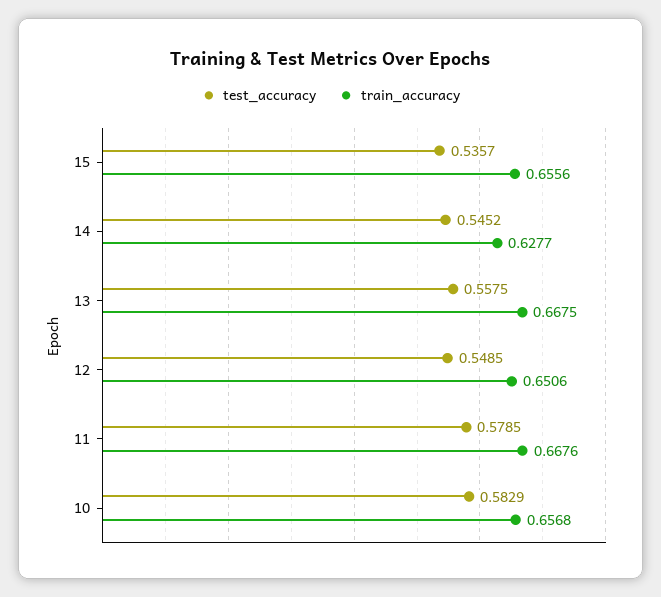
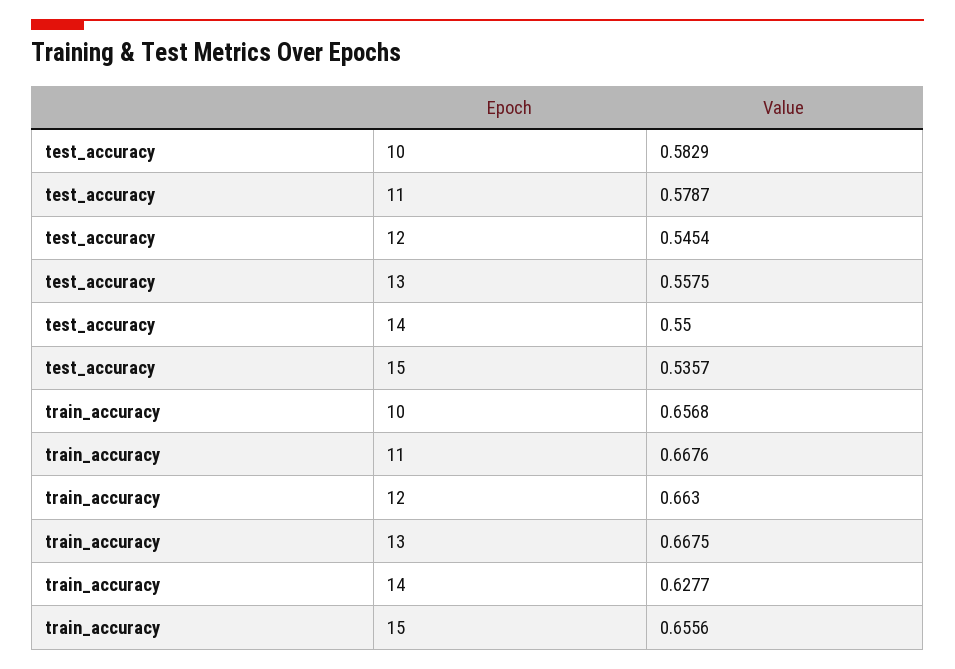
  {
    "test_accuracy": {
      "15": 0.5357,
-     "14": 0.5452,
+     "14": 0.55,
      "13": 0.5575,
-     "12": 0.5485,
+     "12": 0.5454,
-     "11": 0.5785,
+     "11": 0.5787,
      "10": 0.5829
    },
    "train_accuracy": {
      "15": 0.6556,
      "14": 0.6277,
      "13": 0.6675,
-     "12": 0.6506,
+     "12": 0.663,
      "11": 0.6676,
      "10": 0.6568
    }
  }

